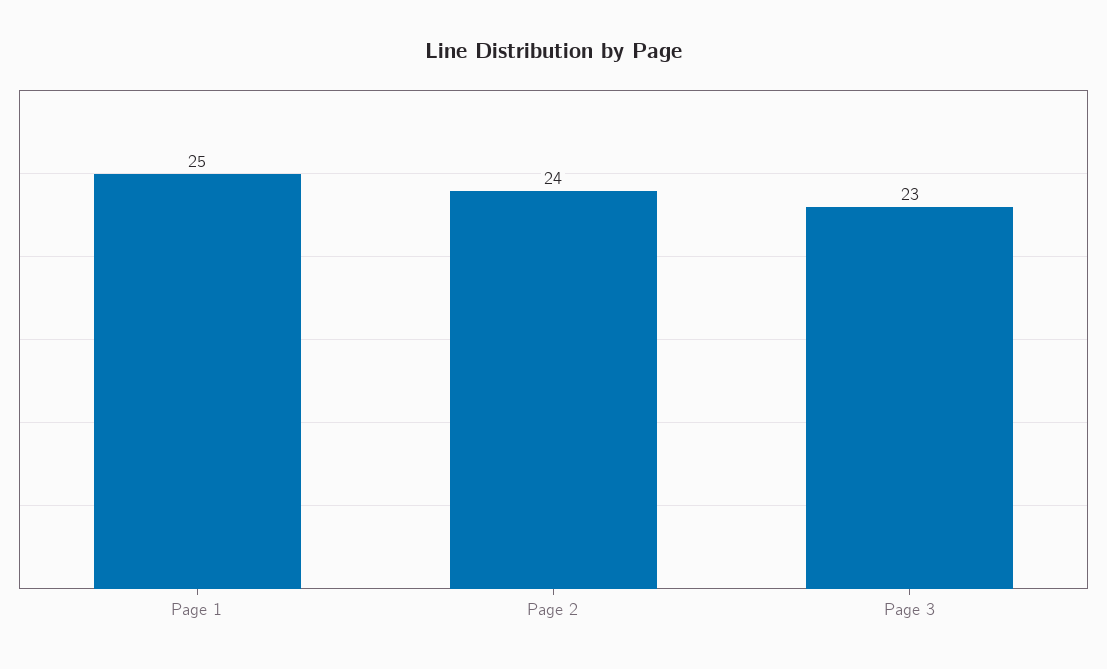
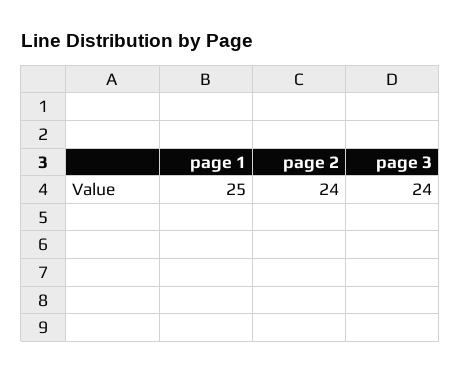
  {
    "Page 1": 25,
    "Page 2": 24,
-   "Page 3": 23
+   "Page 3": 24
  }

